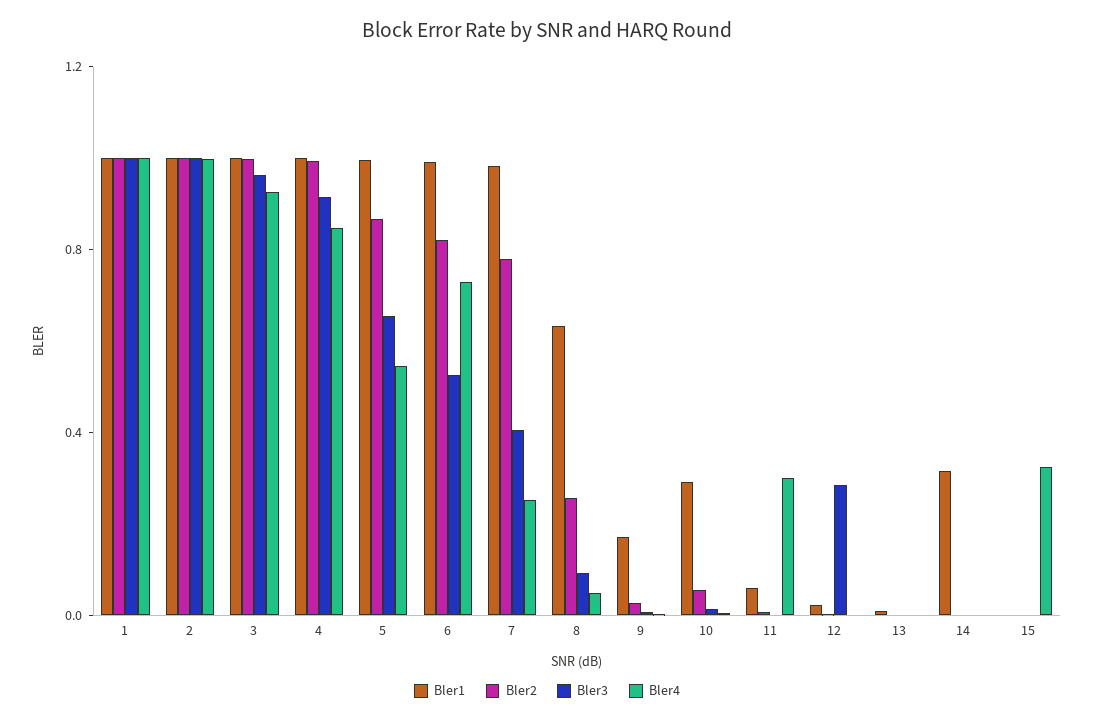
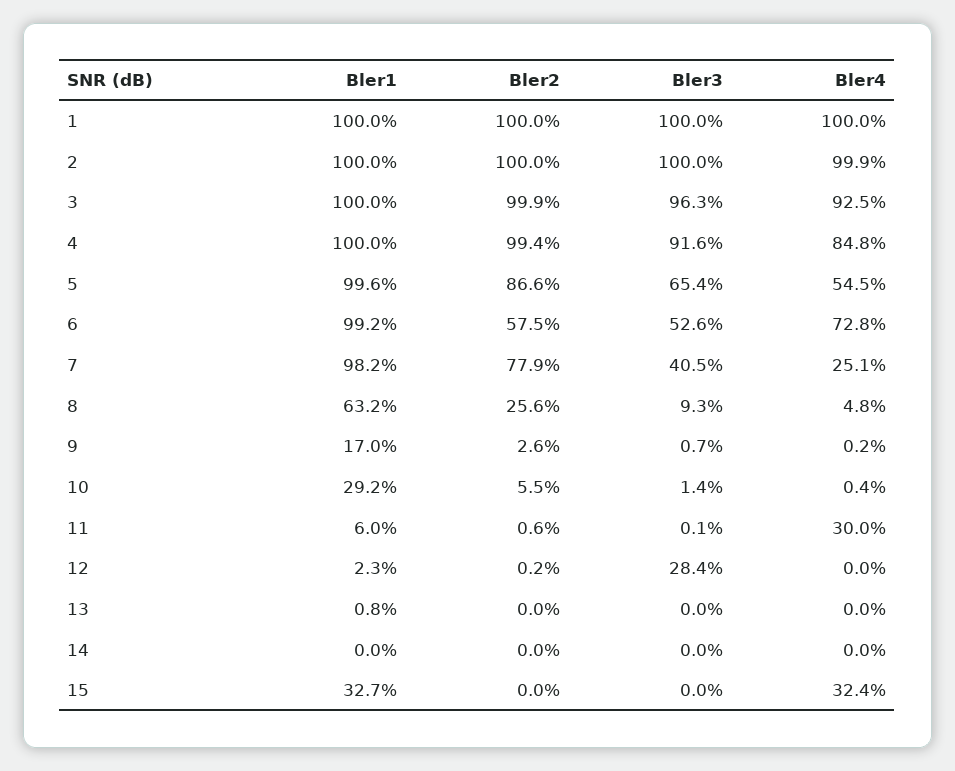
  {
    "Bler1": {
      "1": 1,
      "2": 1,
      "3": 1,
      "4": 1,
      "5": 0.996,
      "6": 0.992,
      "7": 0.982,
      "8": 0.632,
      "9": 0.17,
      "10": 0.292,
      "11": 0.06,
      "12": 0.023,
      "13": 0.008,
-     "14": 0.3,
+     "14": 0,
-     "15": 0
+     "15": 0.327
    },
    "Bler2": {
      "1": 1,
      "2": 1,
      "3": 0.999,
      "4": 0.994,
      "5": 0.866,
-     "6": 0.8,
+     "6": 0.575,
      "7": 0.779,
      "8": 0.256,
      "9": 0.026,
      "10": 0.055,
      "11": 0.006,
      "12": 0.002,
      "13": 0,
      "14": 0,
      "15": 0
    },
    "Bler3": {
      "1": 1,
      "2": 1,
      "3": 0.963,
      "4": 0.916,
      "5": 0.654,
      "6": 0.526,
      "7": 0.405,
      "8": 0.093,
      "9": 0.007,
      "10": 0.014,
      "11": 0.001,
      "12": 0.284,
      "13": 0,
      "14": 0,
      "15": 0
    },
    "Bler4": {
      "1": 1,
      "2": 0.999,
      "3": 0.925,
      "4": 0.848,
      "5": 0.545,
      "6": 0.728,
      "7": 0.251,
      "8": 0.048,
      "9": 0.002,
      "10": 0.004,
      "11": 0.3,
      "12": 0,
      "13": 0,
      "14": 0,
      "15": 0.324
    }
  }

